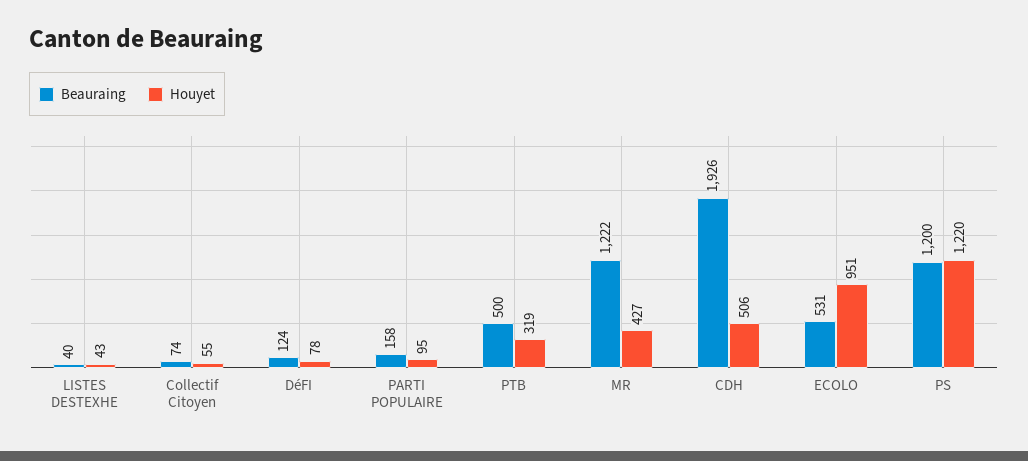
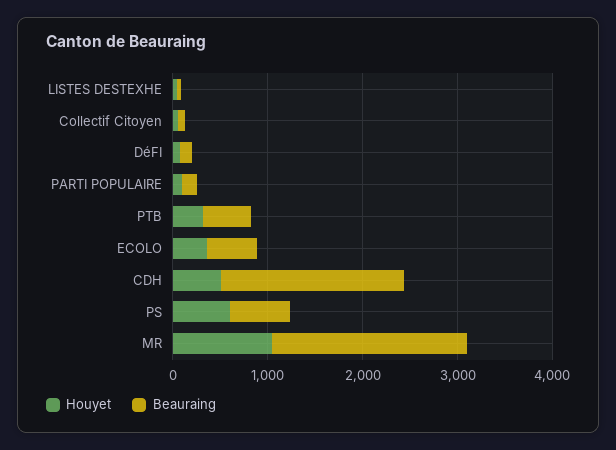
  {
    "Beauraing": {
      "LISTES DESTEXHE": 40,
      "Collectif Citoyen": 74,
      "DéFI": 124,
      "PARTI POPULAIRE": 158,
      "PTB": 500,
-     "MR": 1222,
+     "MR": 2000,
      "CDH": 1926,
      "ECOLO": 531,
-     "PS": 1200
+     "PS": 600
    },
    "Houyet": {
      "LISTES DESTEXHE": 43,
      "Collectif Citoyen": 55,
      "DéFI": 78,
      "PARTI POPULAIRE": 95,
      "PTB": 319,
-     "MR": 427,
+     "MR": 1000,
      "CDH": 506,
-     "ECOLO": 951,
+     "ECOLO": 400,
-     "PS": 1220
+     "PS": 600
    }
  }

